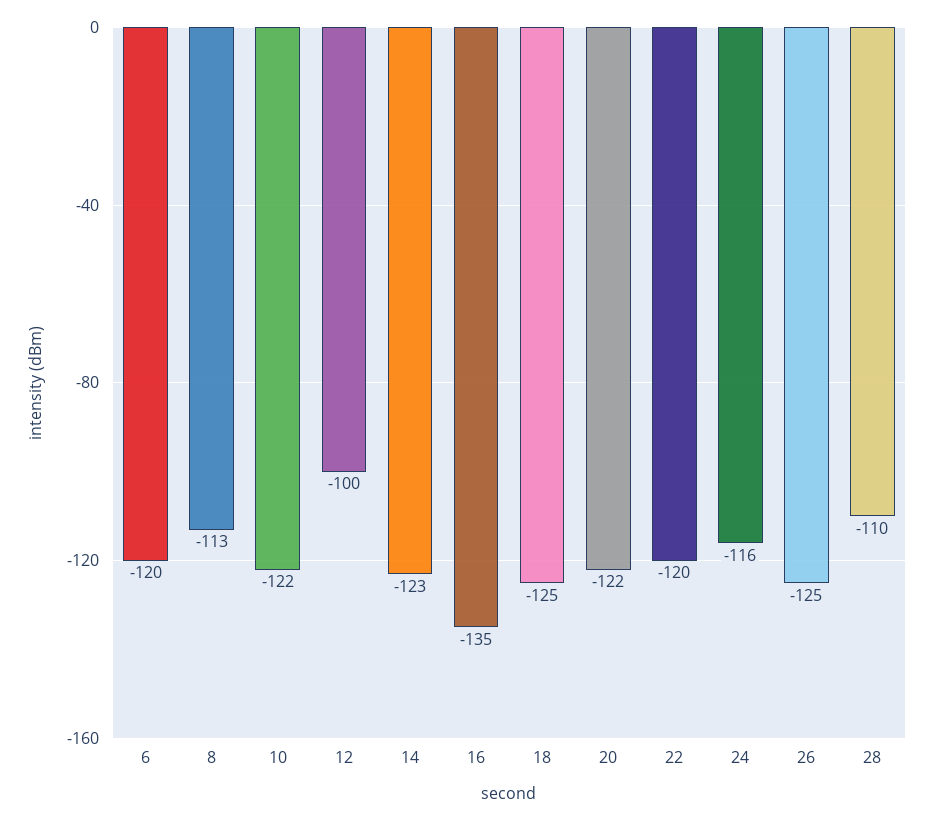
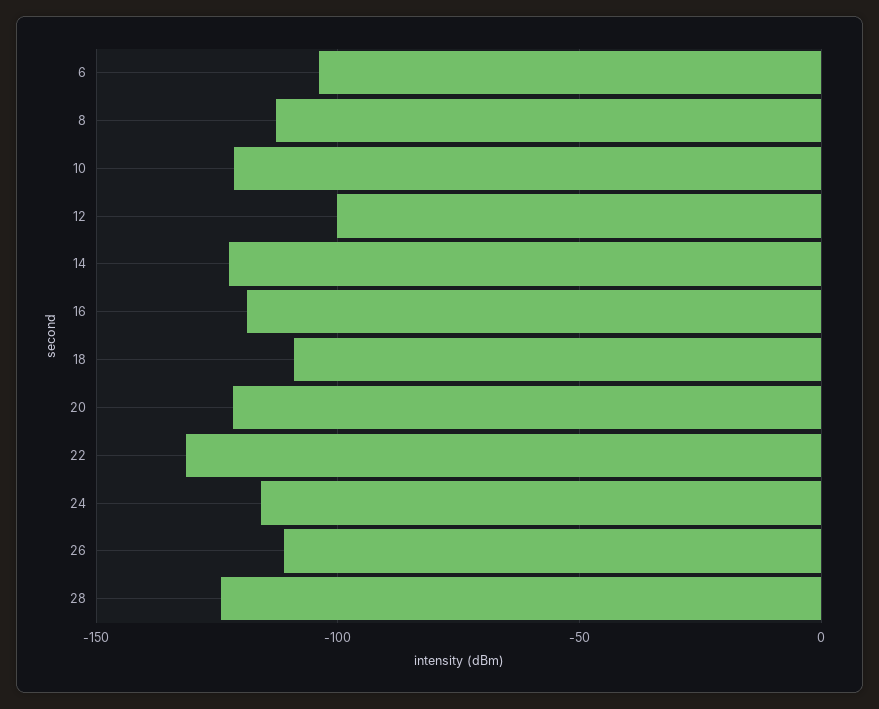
  {
-   "6": -120,
+   "6": -105,
    "8": -113,
    "10": -122,
    "12": -100,
    "14": -123,
-   "16": -135,
+   "16": -120,
-   "18": -125,
+   "18": -110,
    "20": -122,
-   "22": -120,
+   "22": -130,
    "24": -116,
-   "26": -125,
+   "26": -110,
-   "28": -110
+   "28": -125
  }

